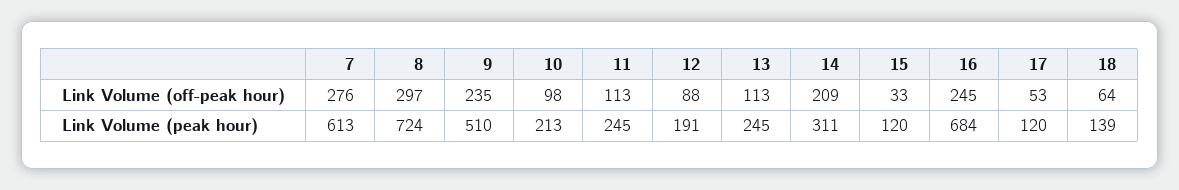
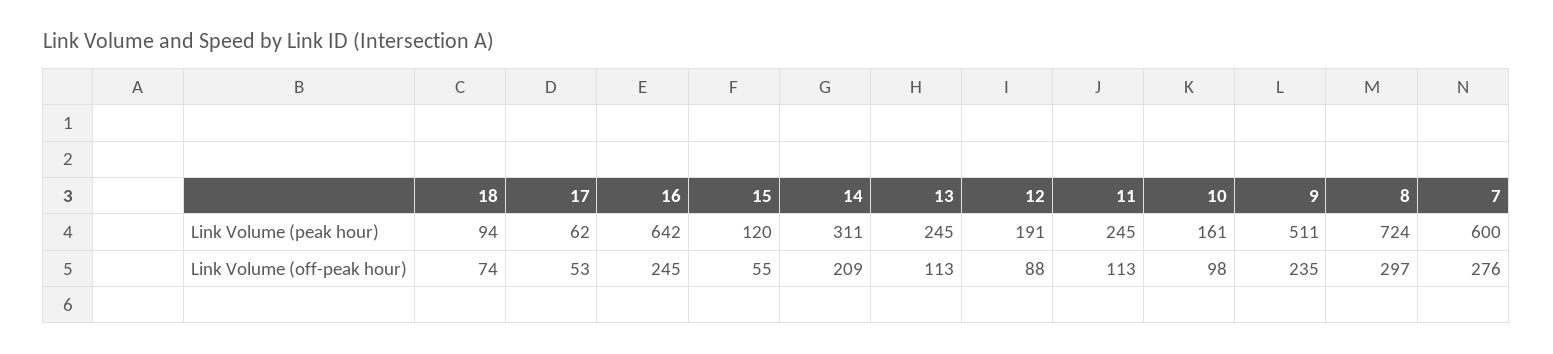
  {
    "7": {
      "Link Volume (off-peak hour)": 276,
-     "Link Volume (peak hour)": 613
+     "Link Volume (peak hour)": 600
    },
    "8": {
      "Link Volume (off-peak hour)": 297,
      "Link Volume (peak hour)": 724
    },
    "9": {
      "Link Volume (off-peak hour)": 235,
-     "Link Volume (peak hour)": 510
+     "Link Volume (peak hour)": 511
    },
    "10": {
      "Link Volume (off-peak hour)": 98,
-     "Link Volume (peak hour)": 213
+     "Link Volume (peak hour)": 161
    },
    "11": {
      "Link Volume (off-peak hour)": 113,
      "Link Volume (peak hour)": 245
    },
    "12": {
      "Link Volume (off-peak hour)": 88,
      "Link Volume (peak hour)": 191
    },
    "13": {
      "Link Volume (off-peak hour)": 113,
      "Link Volume (peak hour)": 245
    },
    "14": {
      "Link Volume (off-peak hour)": 209,
      "Link Volume (peak hour)": 311
    },
    "15": {
-     "Link Volume (off-peak hour)": 33,
+     "Link Volume (off-peak hour)": 55,
      "Link Volume (peak hour)": 120
    },
    "16": {
      "Link Volume (off-peak hour)": 245,
-     "Link Volume (peak hour)": 684
+     "Link Volume (peak hour)": 642
    },
    "17": {
      "Link Volume (off-peak hour)": 53,
-     "Link Volume (peak hour)": 120
+     "Link Volume (peak hour)": 62
    },
    "18": {
-     "Link Volume (off-peak hour)": 64,
+     "Link Volume (off-peak hour)": 74,
-     "Link Volume (peak hour)": 139
+     "Link Volume (peak hour)": 94
    }
  }

